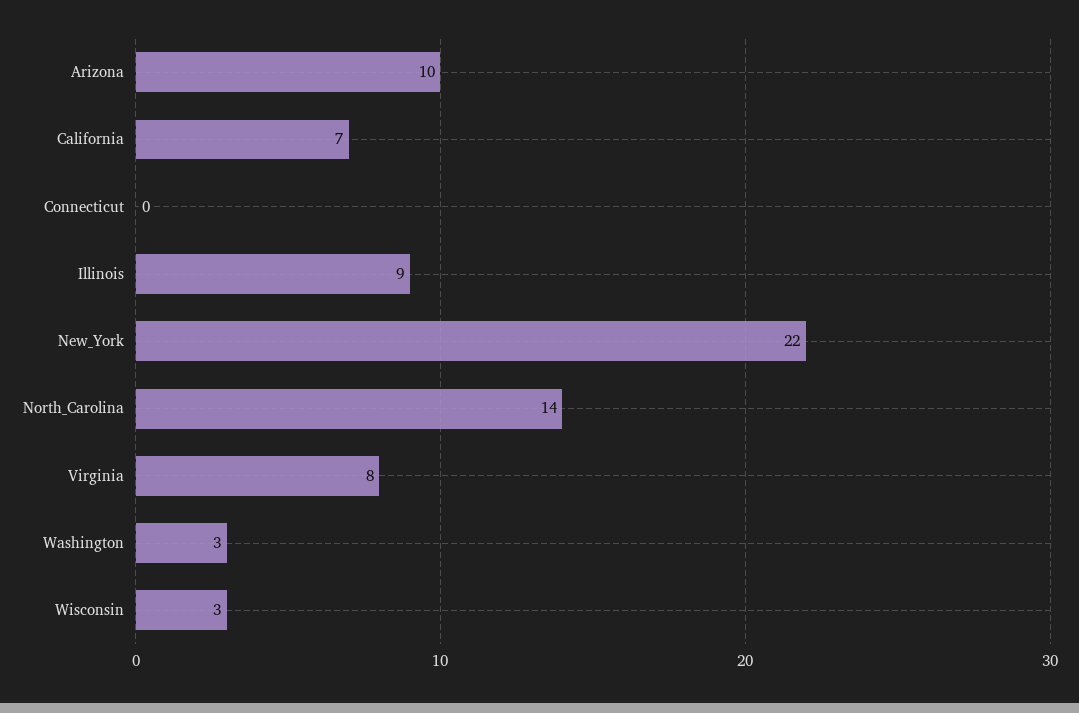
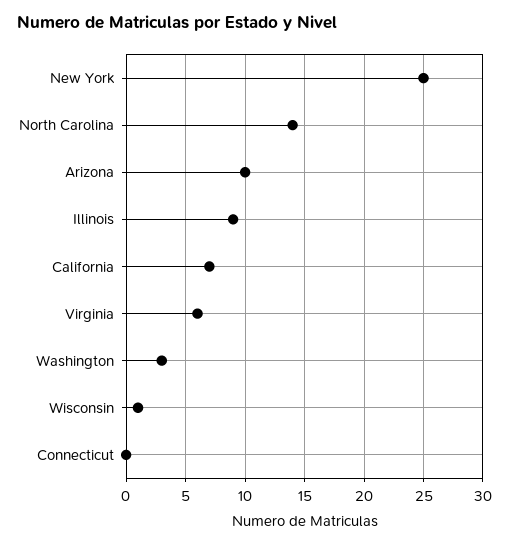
  {
    "Arizona": 10,
    "California": 7,
    "Connecticut": 0,
    "Illinois": 9,
-   "New_York": 22,
+   "New_York": 25,
    "North_Carolina": 14,
-   "Virginia": 8,
+   "Virginia": 6,
    "Washington": 3,
-   "Wisconsin": 3
+   "Wisconsin": 1
  }

